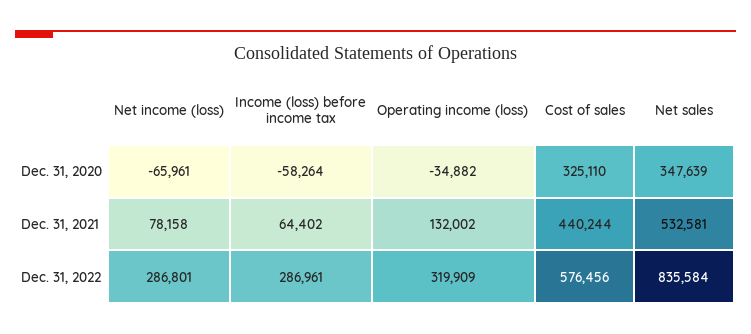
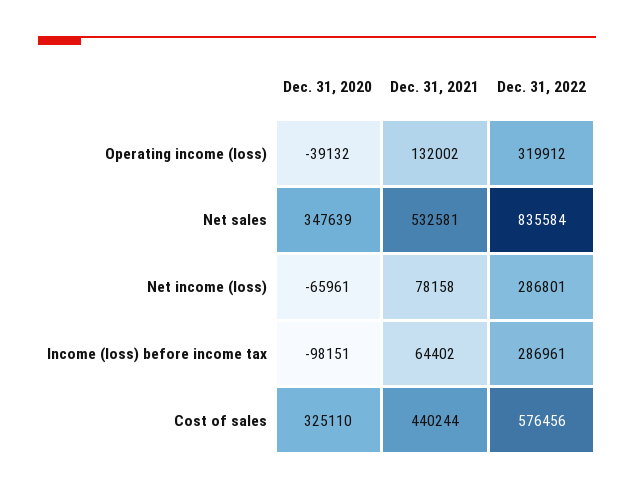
  {
    "Net income (loss)": {
      "Dec. 31, 2020": -65961,
      "Dec. 31, 2021": 78158,
      "Dec. 31, 2022": 286801
    },
    "Income (loss) before income tax": {
-     "Dec. 31, 2020": -58264,
+     "Dec. 31, 2020": -98151,
      "Dec. 31, 2021": 64402,
      "Dec. 31, 2022": 286961
    },
    "Operating income (loss)": {
-     "Dec. 31, 2020": -34882,
+     "Dec. 31, 2020": -39132,
      "Dec. 31, 2021": 132002,
-     "Dec. 31, 2022": 319909
+     "Dec. 31, 2022": 319912
    },
    "Cost of sales": {
      "Dec. 31, 2020": 325110,
      "Dec. 31, 2021": 440244,
      "Dec. 31, 2022": 576456
    },
    "Net sales": {
      "Dec. 31, 2020": 347639,
      "Dec. 31, 2021": 532581,
      "Dec. 31, 2022": 835584
    }
  }

